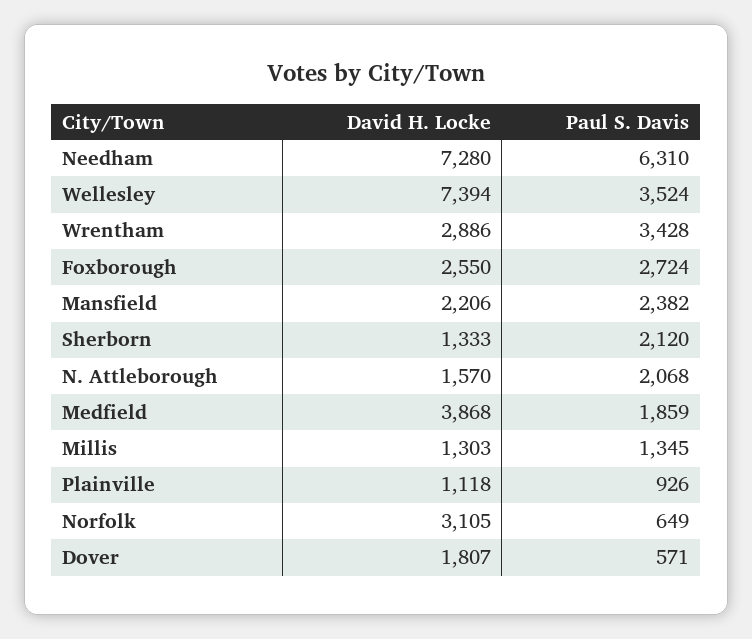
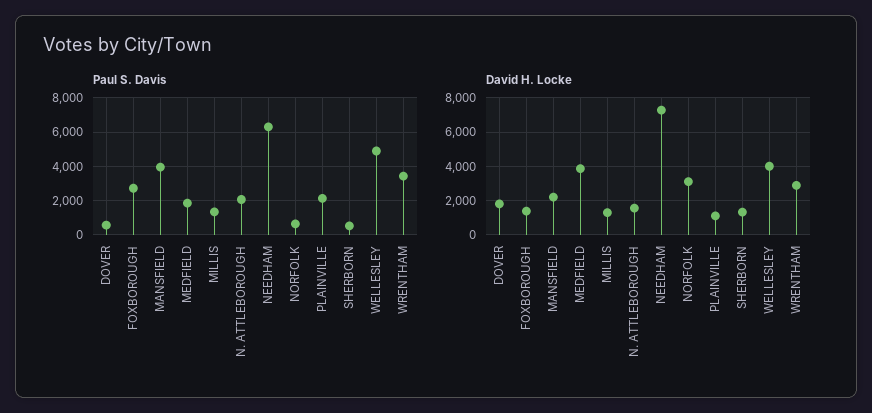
  {
    "David H. Locke": {
      "Needham": 7280,
-     "Wellesley": 7394,
+     "Wellesley": 4000,
      "Wrentham": 2886,
-     "Foxborough": 2550,
+     "Foxborough": 1500,
      "Mansfield": 2206,
      "Sherborn": 1333,
      "N. Attleborough": 1570,
      "Medfield": 3868,
      "Millis": 1303,
      "Plainville": 1118,
      "Norfolk": 3105,
      "Dover": 1807
    },
    "Paul S. Davis": {
      "Needham": 6310,
-     "Wellesley": 3524,
+     "Wellesley": 5000,
      "Wrentham": 3428,
      "Foxborough": 2724,
-     "Mansfield": 2382,
+     "Mansfield": 4000,
-     "Sherborn": 2120,
+     "Sherborn": 500,
      "N. Attleborough": 2068,
      "Medfield": 1859,
      "Millis": 1345,
-     "Plainville": 926,
+     "Plainville": 2000,
      "Norfolk": 649,
      "Dover": 571
    }
  }

